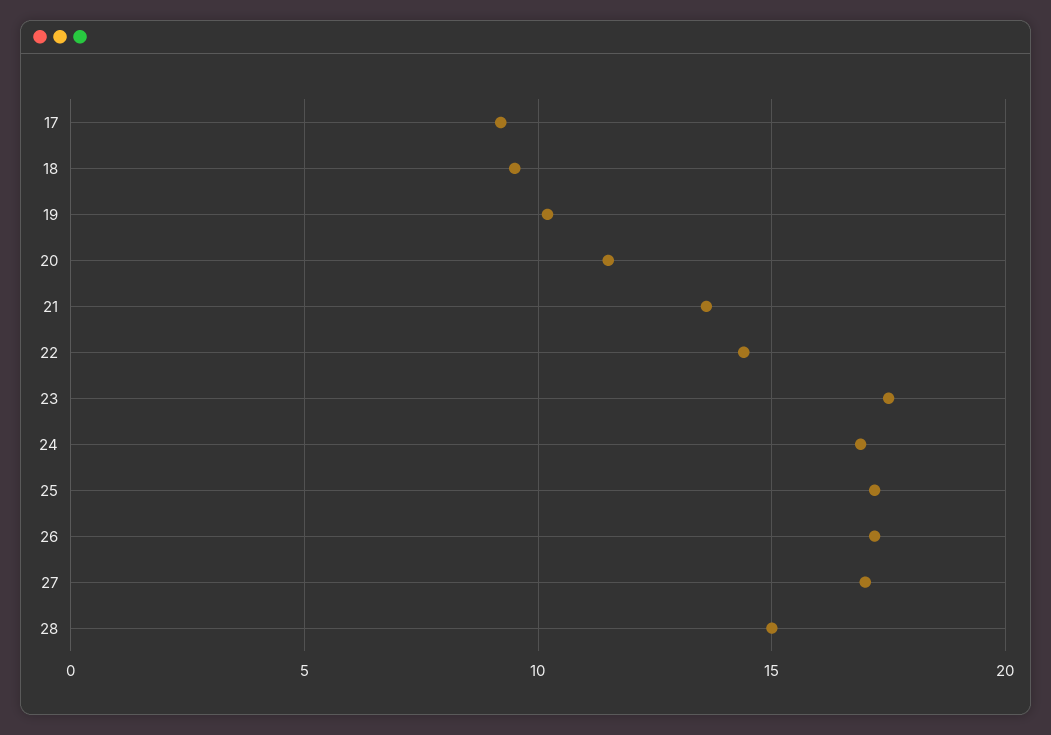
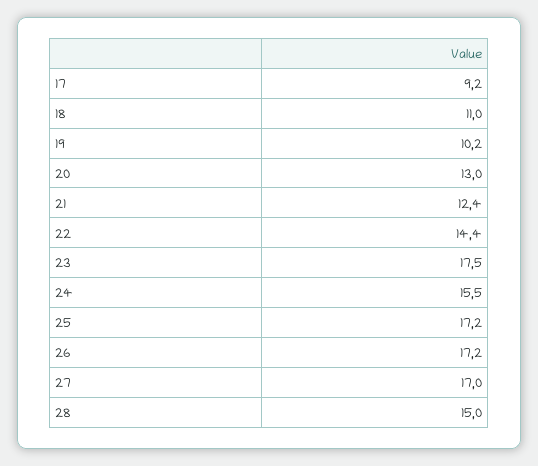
  {
    "17": 9.2,
-   "18": 9.5,
+   "18": 11,
    "19": 10.2,
-   "20": 11.5,
+   "20": 13,
-   "21": 13.5,
+   "21": 12.4,
    "22": 14.4,
    "23": 17.5,
-   "24": 17,
+   "24": 15.5,
    "25": 17.2,
    "26": 17.2,
    "27": 17,
    "28": 15
  }

